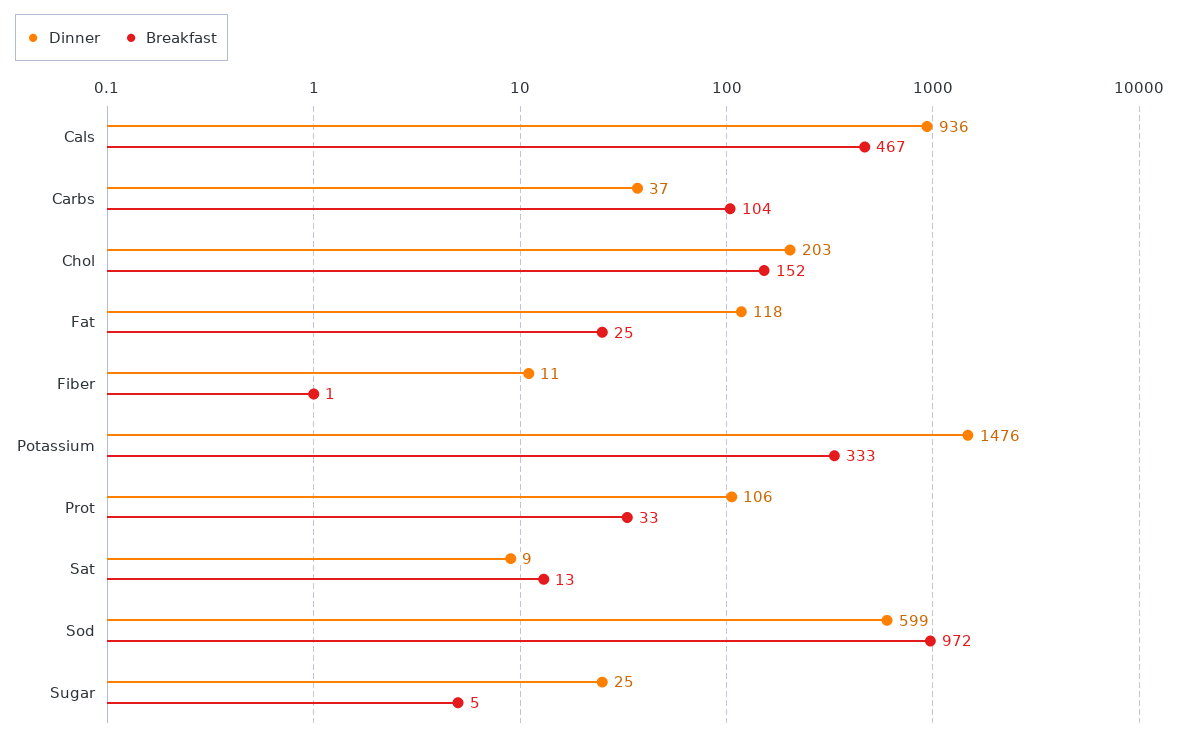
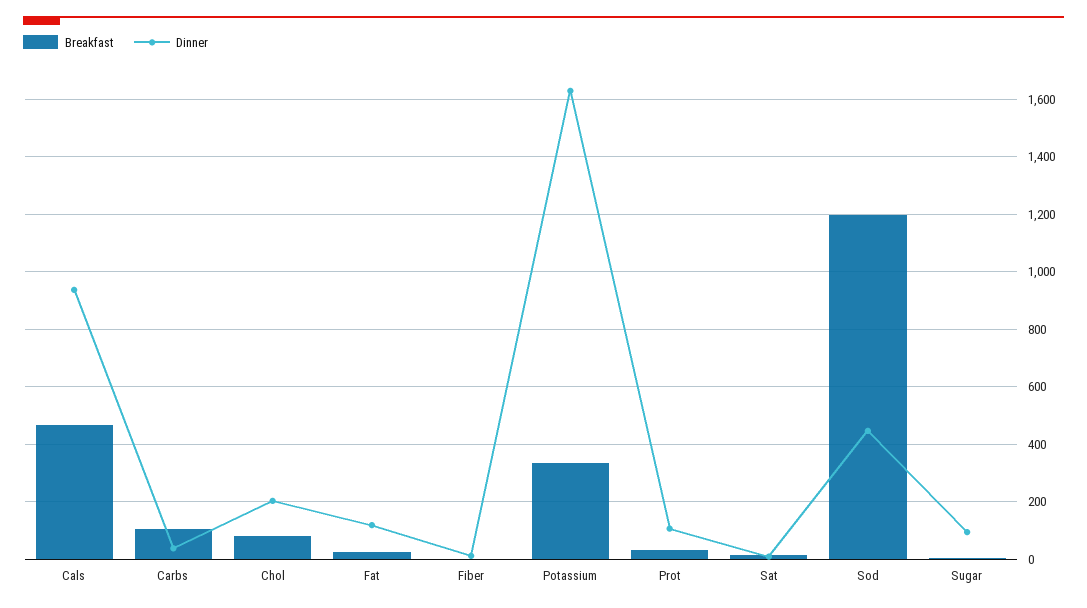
  {
    "Dinner": {
      "Cals": 936,
      "Carbs": 37,
      "Chol": 203,
      "Fat": 118,
      "Fiber": 11,
-     "Potassium": 1476,
+     "Potassium": 1625,
      "Prot": 106,
      "Sat": 9,
-     "Sod": 599,
+     "Sod": 450,
-     "Sugar": 25
+     "Sugar": 100
    },
    "Breakfast": {
      "Cals": 467,
      "Carbs": 104,
-     "Chol": 152,
+     "Chol": 75,
      "Fat": 25,
      "Fiber": 1,
      "Potassium": 333,
      "Prot": 33,
      "Sat": 13,
-     "Sod": 972,
+     "Sod": 1200,
      "Sugar": 5
    }
  }

